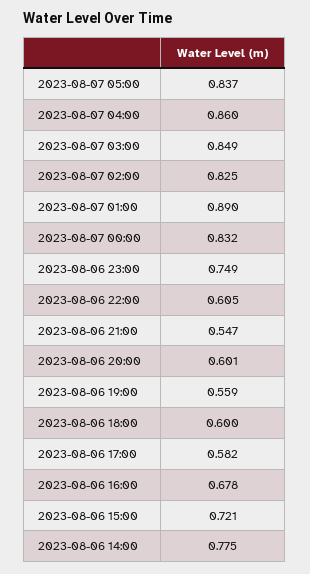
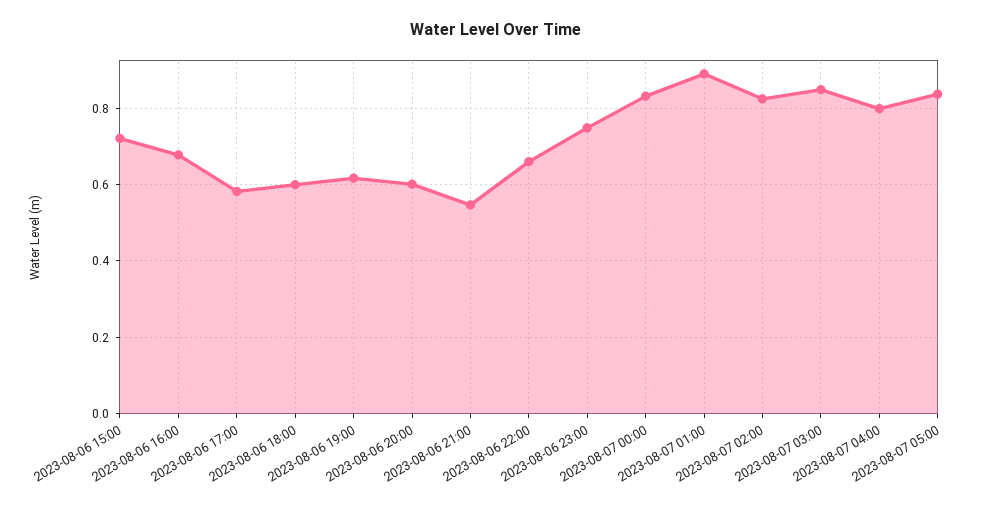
  {
    "2023-08-07 05:00": 0.837,
-   "2023-08-07 04:00": 0.86,
+   "2023-08-07 04:00": 0.8,
    "2023-08-07 03:00": 0.849,
    "2023-08-07 02:00": 0.825,
    "2023-08-07 01:00": 0.89,
    "2023-08-07 00:00": 0.832,
    "2023-08-06 23:00": 0.749,
-   "2023-08-06 22:00": 0.605,
+   "2023-08-06 22:00": 0.66,
    "2023-08-06 21:00": 0.547,
    "2023-08-06 20:00": 0.601,
-   "2023-08-06 19:00": 0.559,
+   "2023-08-06 19:00": 0.62,
    "2023-08-06 18:00": 0.6,
    "2023-08-06 17:00": 0.582,
    "2023-08-06 16:00": 0.678,
-   "2023-08-06 15:00": 0.721,
+   "2023-08-06 15:00": 0.721
-   "2023-08-06 14:00": 0.775
  }

